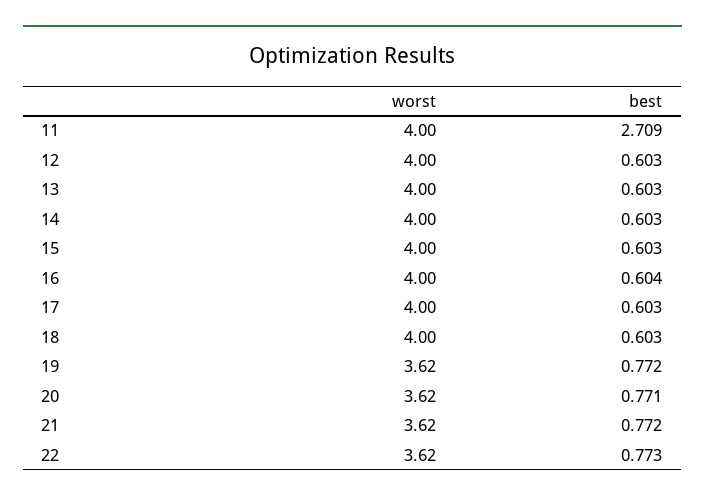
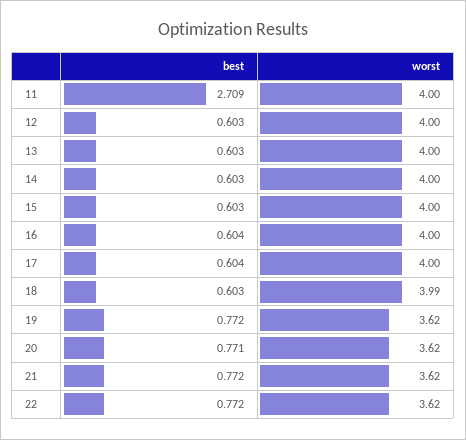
  {
    "worst": {
      "11": 4,
      "12": 4,
      "13": 4,
      "14": 4,
      "15": 4,
      "16": 4,
      "17": 4,
-     "18": 4,
+     "18": 3.99,
      "19": 3.62,
      "20": 3.62,
      "21": 3.62,
      "22": 3.62
    },
    "best": {
      "11": 2.709,
      "12": 0.603,
      "13": 0.603,
      "14": 0.603,
      "15": 0.603,
      "16": 0.604,
-     "17": 0.603,
+     "17": 0.604,
      "18": 0.603,
      "19": 0.772,
      "20": 0.771,
      "21": 0.772,
-     "22": 0.773
+     "22": 0.772
    }
  }

